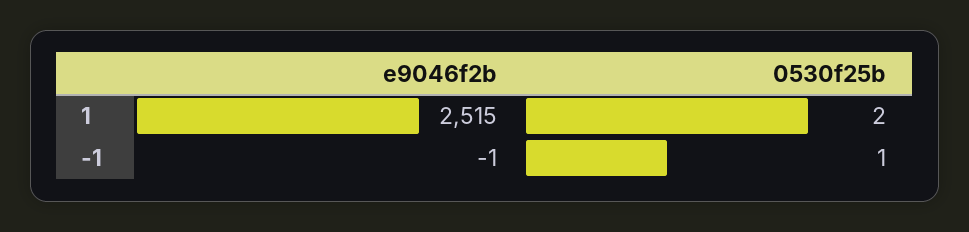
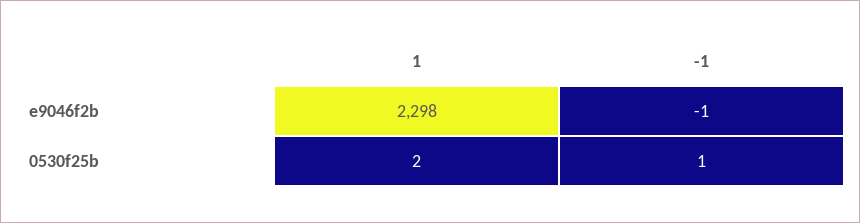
  {
    "e9046f2b": {
-     "1": 2515,
+     "1": 2298,
      "-1": -1
    },
    "0530f25b": {
      "1": 2,
      "-1": 1
    }
  }

